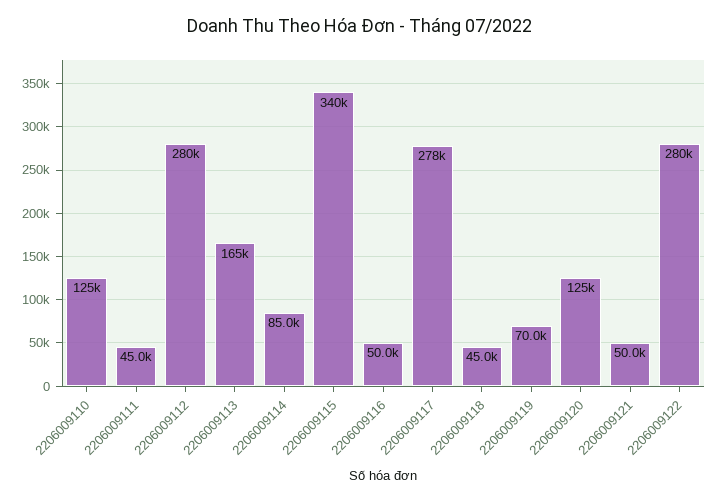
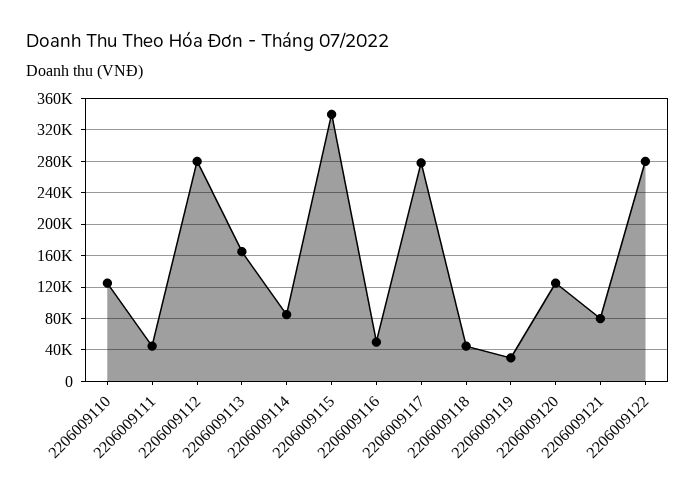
  {
    "2206009110": 125000,
    "2206009111": 45000,
    "2206009112": 280000,
    "2206009113": 165000,
    "2206009114": 85000,
    "2206009115": 340000,
    "2206009116": 50000,
    "2206009117": 278000,
    "2206009118": 45000,
-   "2206009119": 70000,
+   "2206009119": 30000,
    "2206009120": 125000,
-   "2206009121": 50000,
+   "2206009121": 80000,
    "2206009122": 280000
  }

